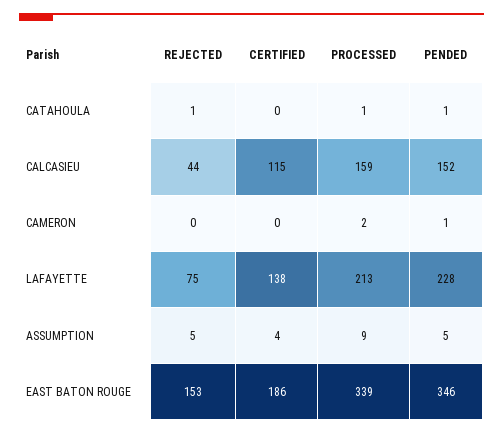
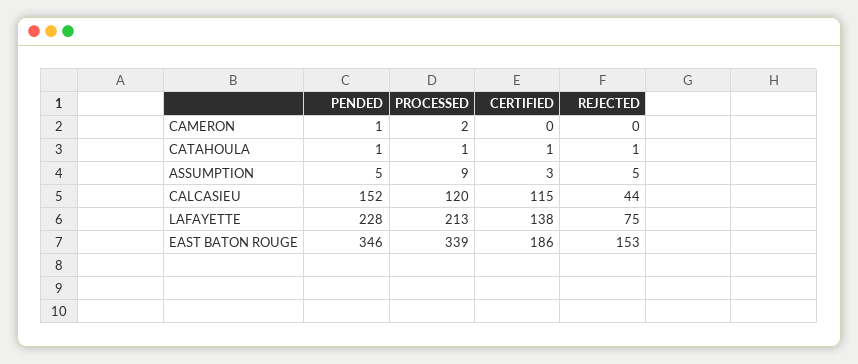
  {
    "REJECTED": {
      "CATAHOULA": 1,
      "CALCASIEU": 44,
      "CAMERON": 0,
      "LAFAYETTE": 75,
      "ASSUMPTION": 5,
      "EAST BATON ROUGE": 153
    },
    "CERTIFIED": {
-     "CATAHOULA": 0,
+     "CATAHOULA": 1,
      "CALCASIEU": 115,
      "CAMERON": 0,
      "LAFAYETTE": 138,
-     "ASSUMPTION": 4,
+     "ASSUMPTION": 3,
      "EAST BATON ROUGE": 186
    },
    "PROCESSED": {
      "CATAHOULA": 1,
-     "CALCASIEU": 159,
+     "CALCASIEU": 120,
      "CAMERON": 2,
      "LAFAYETTE": 213,
      "ASSUMPTION": 9,
      "EAST BATON ROUGE": 339
    },
    "PENDED": {
      "CATAHOULA": 1,
      "CALCASIEU": 152,
      "CAMERON": 1,
      "LAFAYETTE": 228,
      "ASSUMPTION": 5,
      "EAST BATON ROUGE": 346
    }
  }

